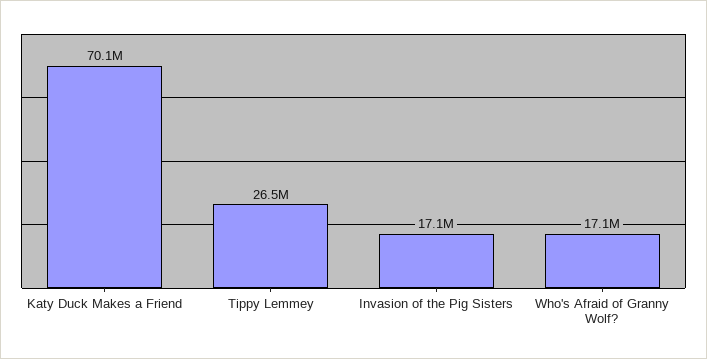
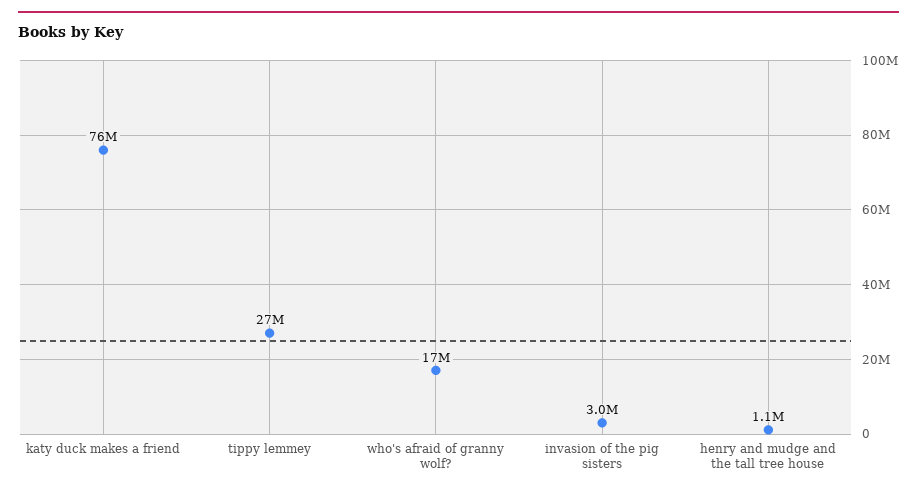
  {
-   "Katy Duck Makes a Friend": 70100000,
+   "Katy Duck Makes a Friend": 76000000,
    "Tippy Lemmey": 26500000,
-   "Invasion of the Pig Sisters": 17100000,
+   "Invasion of the Pig Sisters": 3000000,
-   "Who's Afraid of Granny Wolf?": 17100000
+   "Who's Afraid of Granny Wolf?": 17100000,
+   "henry and mudge and the tall tree house": 1100000
  }

